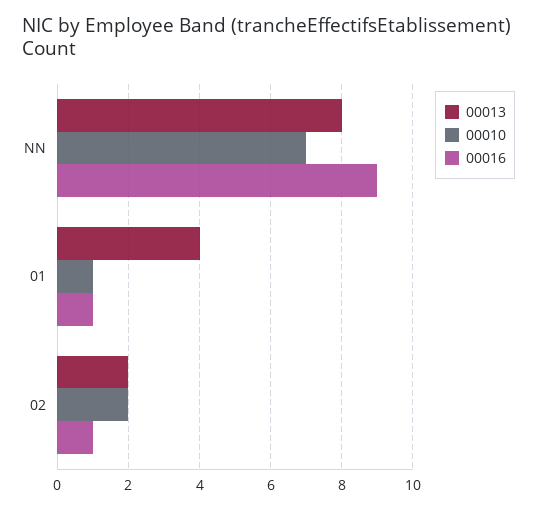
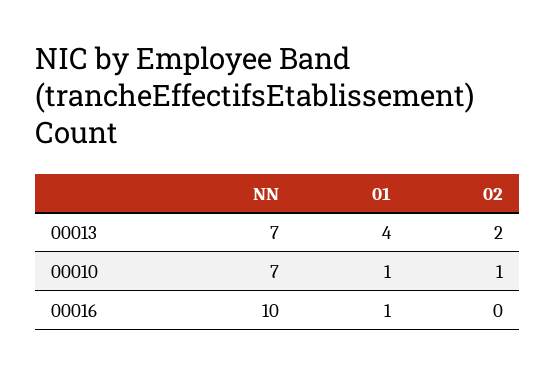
  {
    "00013": {
-     "NN": 8,
+     "NN": 7,
      "01": 4,
      "02": 2
    },
    "00010": {
      "NN": 7,
      "01": 1,
-     "02": 2
+     "02": 1
    },
    "00016": {
-     "NN": 9,
+     "NN": 10,
      "01": 1,
-     "02": 1
+     "02": 0
    }
  }

